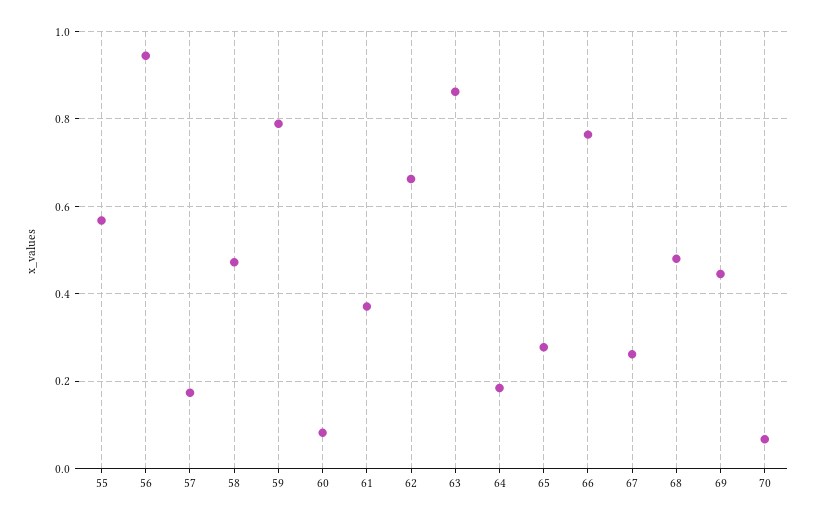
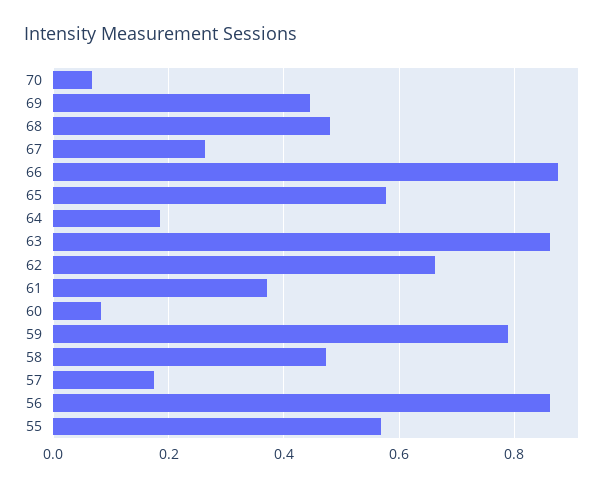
  {
    "55": 0.56,
-   "56": 0.94,
+   "56": 0.86,
    "57": 0.18,
    "58": 0.48,
    "59": 0.78,
    "60": 0.08,
    "61": 0.38,
    "62": 0.66,
    "63": 0.86,
    "64": 0.18,
-   "65": 0.28,
+   "65": 0.58,
-   "66": 0.76,
+   "66": 0.88,
    "67": 0.26,
    "68": 0.48,
    "69": 0.44,
    "70": 0.06
  }

